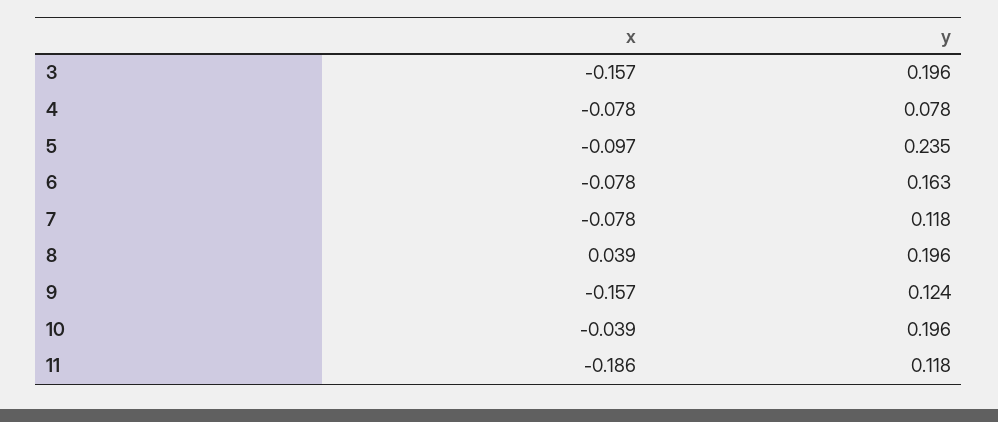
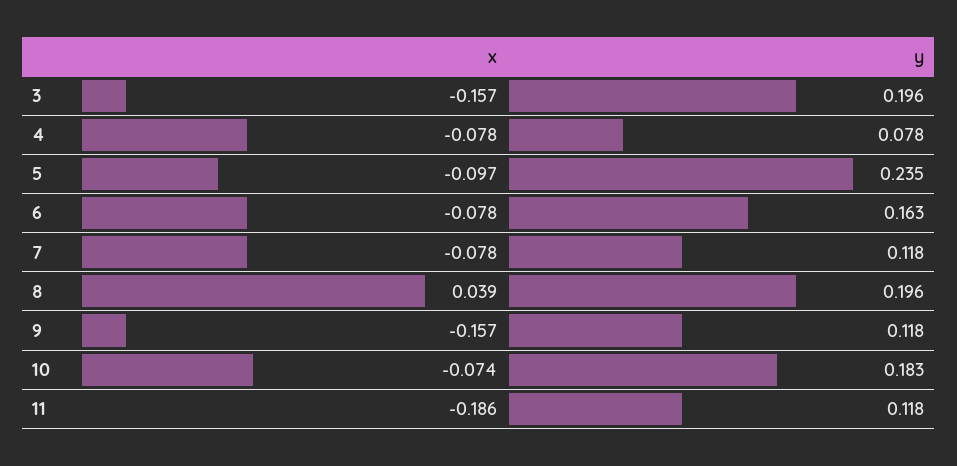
  {
    "x": {
      "3": -0.157,
      "4": -0.078,
      "5": -0.097,
      "6": -0.078,
      "7": -0.078,
      "8": 0.039,
      "9": -0.157,
-     "10": -0.039,
+     "10": -0.074,
      "11": -0.186
    },
    "y": {
      "3": 0.196,
      "4": 0.078,
      "5": 0.235,
      "6": 0.163,
      "7": 0.118,
      "8": 0.196,
-     "9": 0.124,
+     "9": 0.118,
-     "10": 0.196,
+     "10": 0.183,
      "11": 0.118
    }
  }

